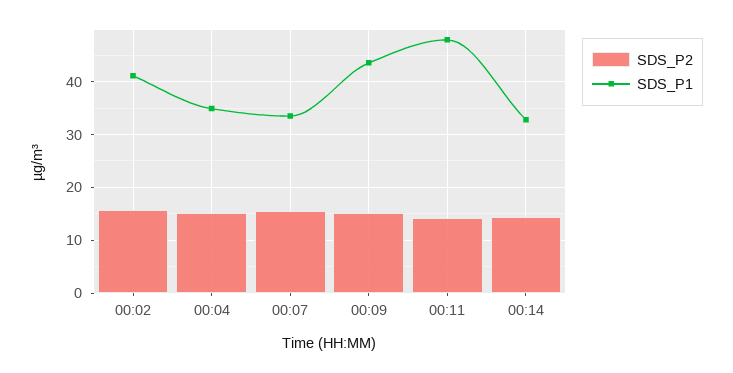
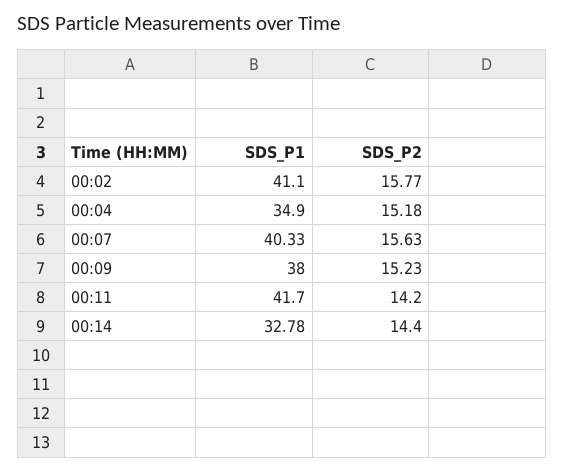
  {
    "SDS_P2": {
      "00:02": 15.77,
      "00:04": 15.18,
      "00:07": 15.63,
      "00:09": 15.23,
      "00:11": 14.2,
      "00:14": 14.4
    },
    "SDS_P1": {
      "00:02": 41.1,
      "00:04": 34.9,
-     "00:07": 34,
+     "00:07": 40.33,
-     "00:09": 44,
+     "00:09": 38,
-     "00:11": 48,
+     "00:11": 41.7,
      "00:14": 32.78
    }
  }

